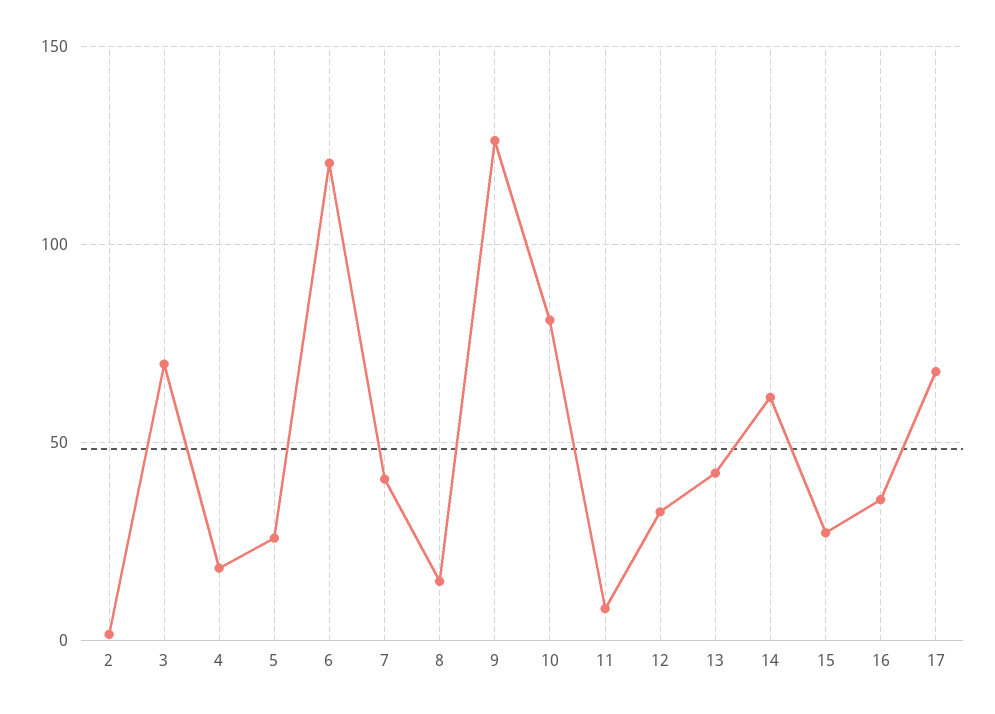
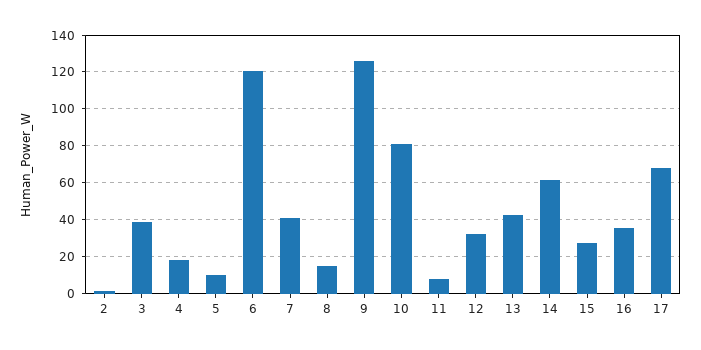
  {
    "2": 0,
-   "3": 70,
+   "3": 40,
    "4": 20,
-   "5": 25,
+   "5": 10,
    "6": 120,
    "7": 40,
    "8": 15,
    "9": 125,
    "10": 80,
    "11": 10,
    "12": 35,
    "13": 40,
    "14": 60,
    "15": 25,
    "16": 35,
    "17": 70
  }

